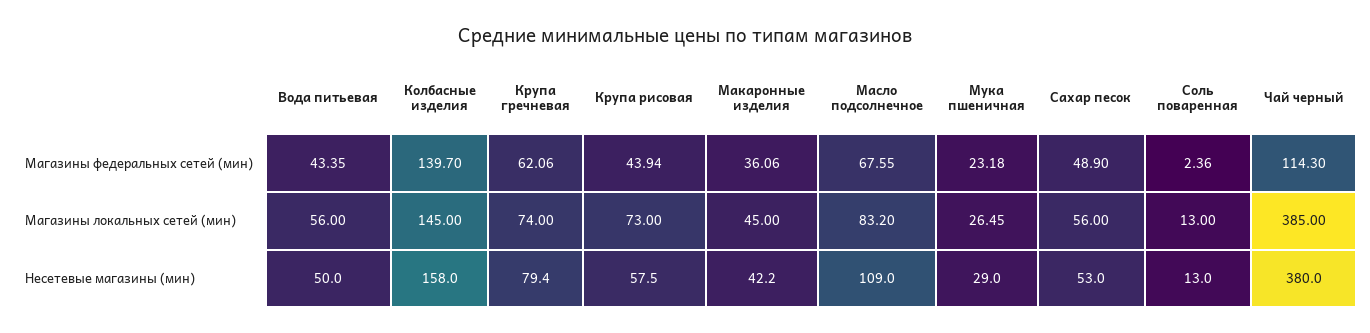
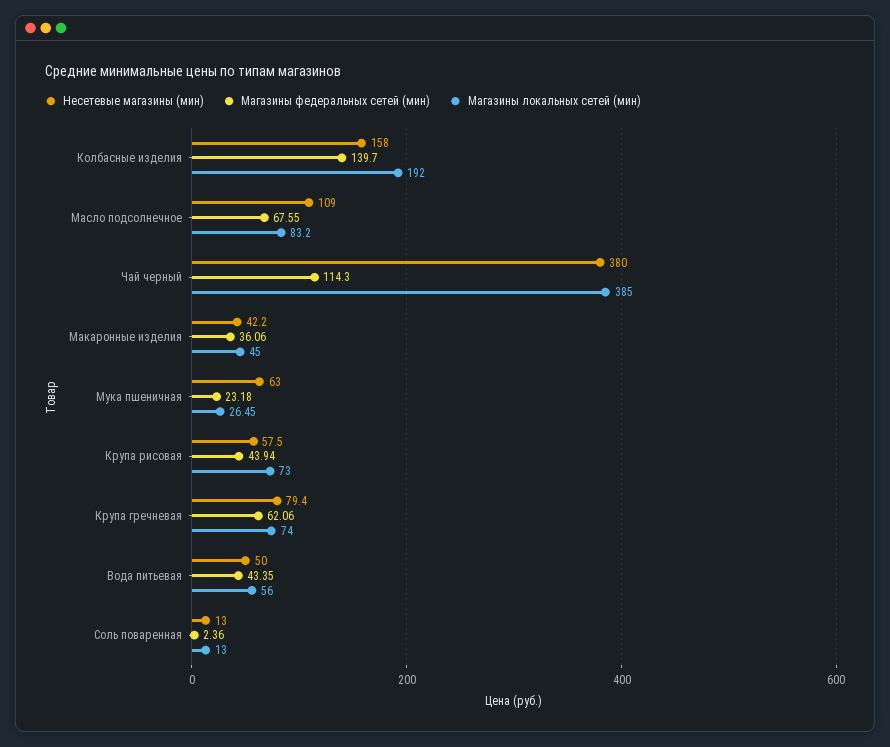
  {
    "Магазины федеральных сетей (мин)": {
      "Вода питьевая": 43.35,
      "Колбасные изделия": 139.7,
      "Крупа гречневая": 62.06,
      "Крупа рисовая": 43.94,
      "Макаронные изделия": 36.06,
      "Масло подсолнечное": 67.55,
      "Мука пшеничная": 23.18,
-     "Сахар песок": 48.9,
      "Соль поваренная": 2.36,
      "Чай черный": 114.3
    },
    "Магазины локальных сетей (мин)": {
      "Вода питьевая": 56,
-     "Колбасные изделия": 145,
+     "Колбасные изделия": 192,
      "Крупа гречневая": 74,
      "Крупа рисовая": 73,
      "Макаронные изделия": 45,
      "Масло подсолнечное": 83.2,
      "Мука пшеничная": 26.45,
-     "Сахар песок": 56,
      "Соль поваренная": 13,
      "Чай черный": 385
    },
    "Несетевые магазины (мин)": {
      "Вода питьевая": 50,
      "Колбасные изделия": 158,
      "Крупа гречневая": 79.4,
      "Крупа рисовая": 57.5,
      "Макаронные изделия": 42.2,
      "Масло подсолнечное": 109,
-     "Мука пшеничная": 29,
+     "Мука пшеничная": 63,
-     "Сахар песок": 53,
      "Соль поваренная": 13,
      "Чай черный": 380
    }
  }

